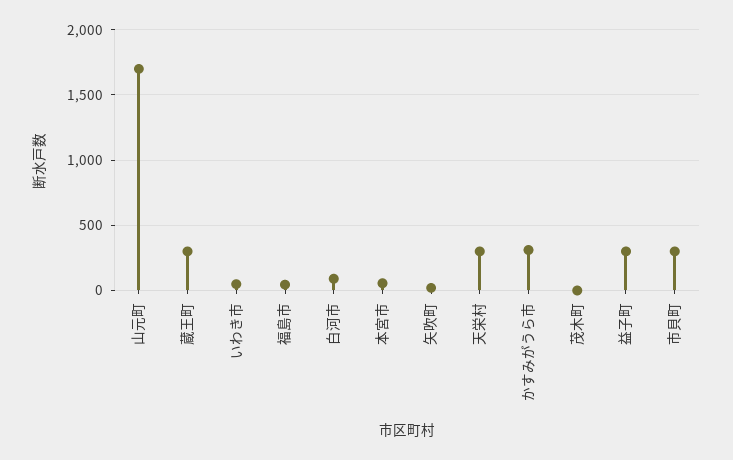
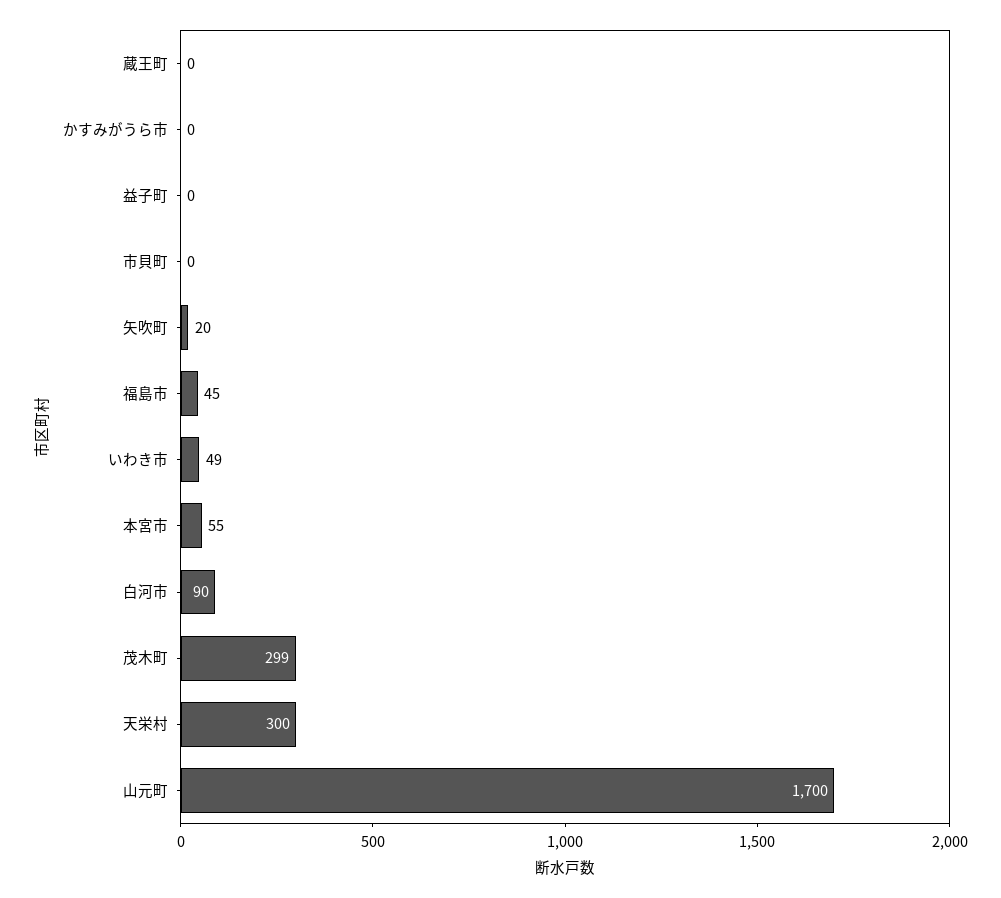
  {
    "山元町": 1700,
-   "蔵王町": 300,
+   "蔵王町": 0,
    "いわき市": 49,
    "福島市": 45,
    "白河市": 90,
    "本宮市": 55,
    "矢吹町": 20,
    "天栄村": 300,
-   "かすみがうら市": 300,
+   "かすみがうら市": 0,
-   "茂木町": 0,
+   "茂木町": 299,
-   "益子町": 300,
+   "益子町": 0,
-   "市貝町": 300
+   "市貝町": 0
  }

